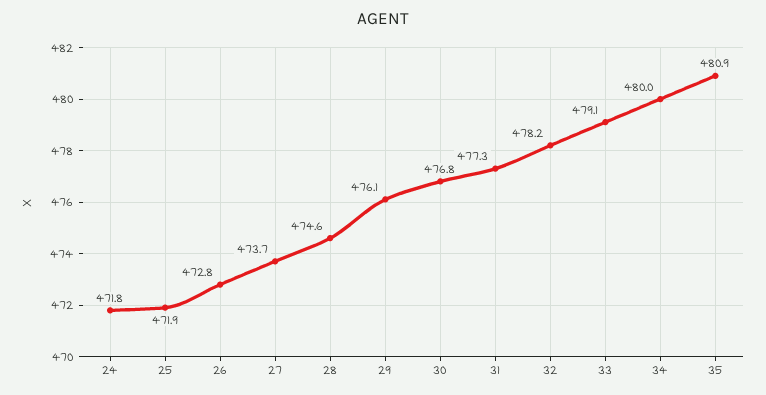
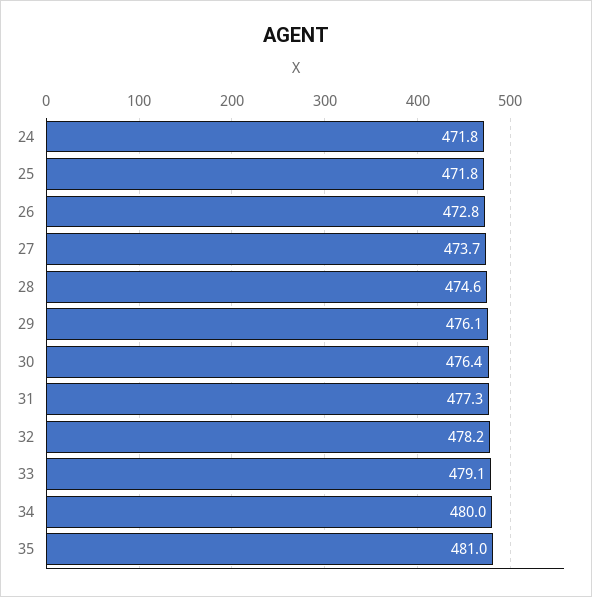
  {
    "24": 471.8,
-   "25": 471.9,
+   "25": 471.8,
    "26": 472.8,
    "27": 473.7,
    "28": 474.6,
    "29": 476.1,
-   "30": 476.8,
+   "30": 476.4,
    "31": 477.3,
    "32": 478.2,
    "33": 479.1,
    "34": 480,
-   "35": 480.9
+   "35": 481
  }

